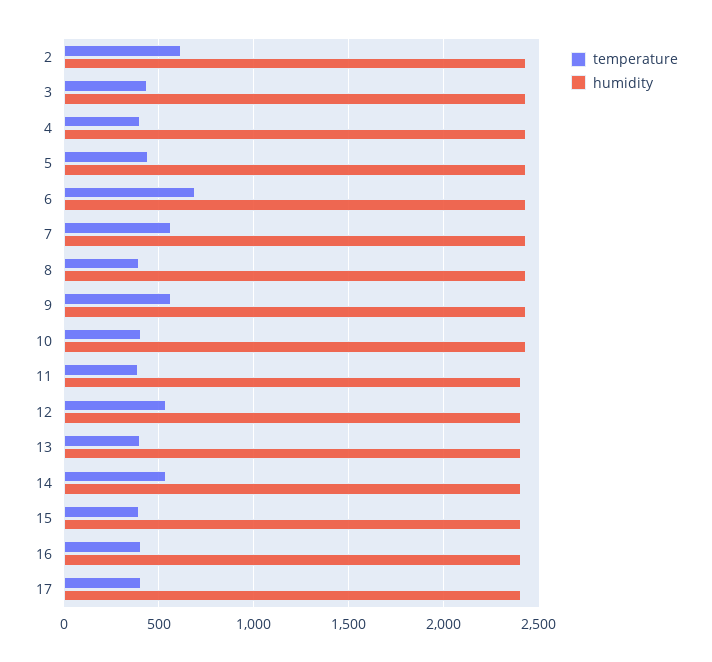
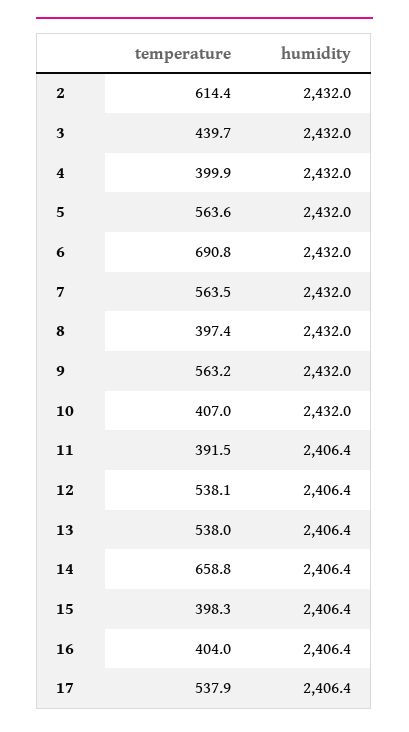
  {
    "temperature": {
      "2": 614.4,
      "3": 439.7,
      "4": 399.9,
-     "5": 450,
+     "5": 563.6,
      "6": 690.8,
      "7": 563.5,
      "8": 397.4,
      "9": 563.2,
      "10": 407,
      "11": 391.5,
      "12": 538.1,
-     "13": 400,
+     "13": 538,
-     "14": 550,
+     "14": 658.8,
      "15": 398.3,
      "16": 404,
-     "17": 400
+     "17": 537.9
    },
    "humidity": {
      "2": 2432,
      "3": 2432,
      "4": 2432,
      "5": 2432,
      "6": 2432,
      "7": 2432,
      "8": 2432,
      "9": 2432,
      "10": 2432,
      "11": 2406.4,
      "12": 2406.4,
      "13": 2406.4,
      "14": 2406.4,
      "15": 2406.4,
      "16": 2406.4,
      "17": 2406.4
    }
  }

